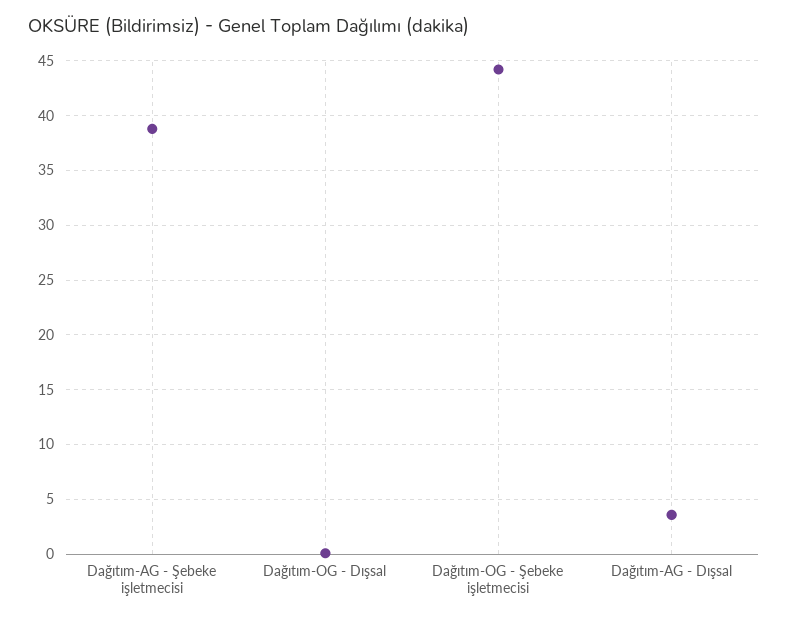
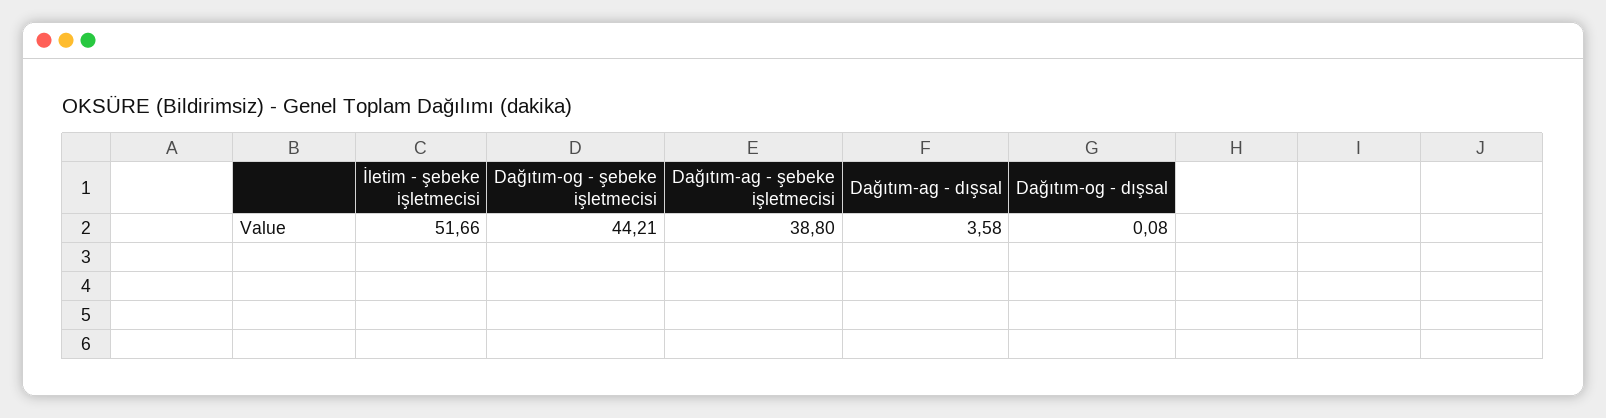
  {
    "Dağıtım-AG - Şebeke işletmecisi": 38.8,
    "Dağıtım-OG - Dışsal": 0.08,
    "Dağıtım-OG - Şebeke işletmecisi": 44.21,
-   "Dağıtım-AG - Dışsal": 3.58
+   "Dağıtım-AG - Dışsal": 3.58,
+   "İletim - şebeke işletmecisi": 51.66
  }

